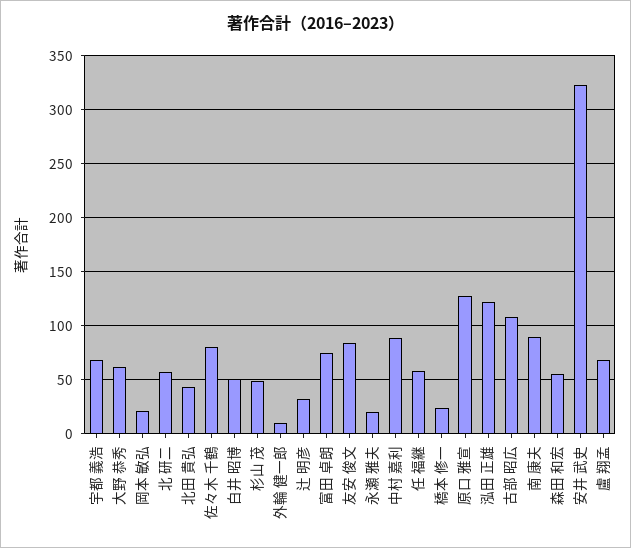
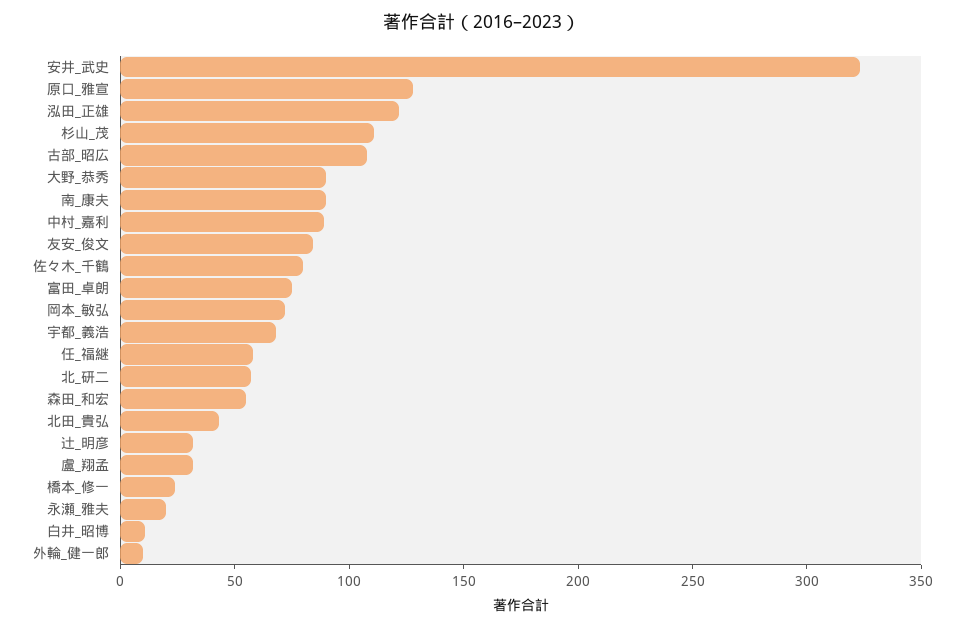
  {
    "宇都 義浩": 70,
-   "大野 恭秀": 60,
+   "大野 恭秀": 90,
-   "岡本 敏弘": 20,
+   "岡本 敏弘": 70,
    "北 研二": 60,
    "北田 貴弘": 40,
    "佐々木 千鶴": 80,
-   "白井 昭博": 50,
+   "白井 昭博": 10,
-   "杉山 茂": 50,
+   "杉山 茂": 110,
    "外輪 健一郎": 10,
    "辻 明彦": 30,
    "富田 卓朗": 80,
    "友安 俊文": 80,
    "永瀬 雅夫": 20,
    "中村 嘉利": 90,
    "任 福継": 60,
    "橋本 修一": 20,
    "原口 雅宣": 130,
    "泓田 正雄": 120,
    "古部 昭広": 110,
    "南 康夫": 90,
    "森田 和宏": 60,
    "安井 武史": 320,
-   "盧 翔孟": 70
+   "盧 翔孟": 30
  }

